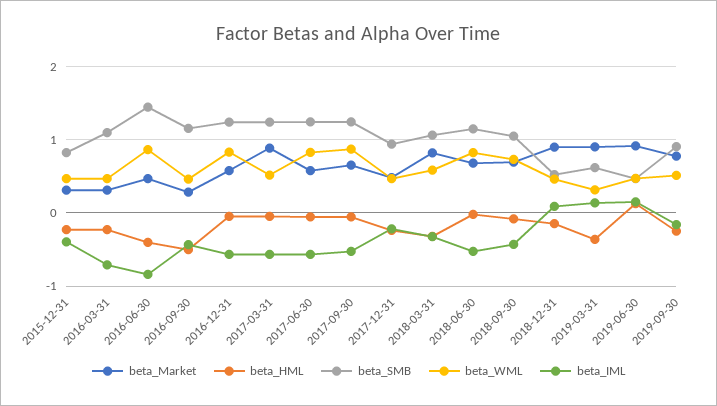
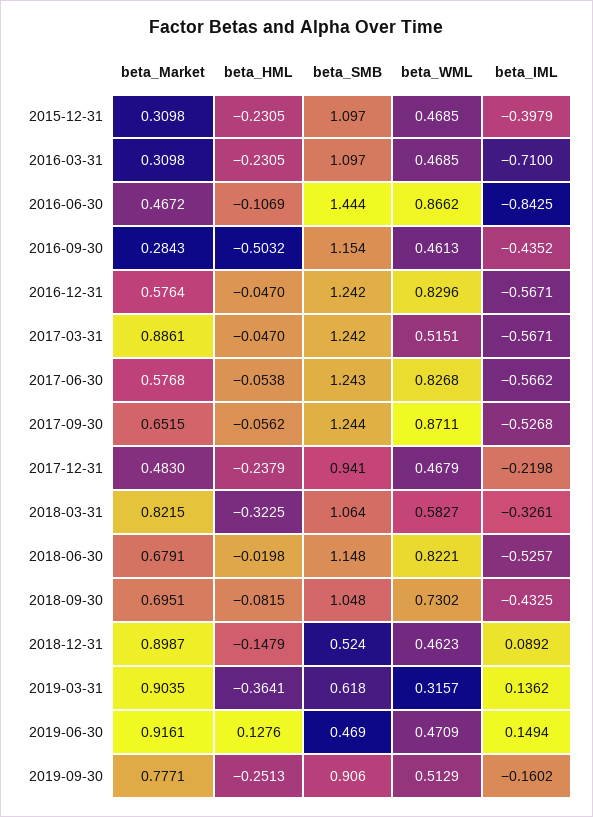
  {
    "beta_Market": {
      "2015-12-31": 0.3098,
      "2016-03-31": 0.3098,
      "2016-06-30": 0.4672,
      "2016-09-30": 0.2843,
      "2016-12-31": 0.5764,
      "2017-03-31": 0.8861,
      "2017-06-30": 0.5768,
      "2017-09-30": 0.6515,
      "2017-12-31": 0.483,
      "2018-03-31": 0.8215,
      "2018-06-30": 0.6791,
      "2018-09-30": 0.6951,
      "2018-12-31": 0.8987,
      "2019-03-31": 0.9035,
      "2019-06-30": 0.9161,
      "2019-09-30": 0.7771
    },
    "beta_HML": {
      "2015-12-31": -0.2305,
      "2016-03-31": -0.2305,
-     "2016-06-30": -0.4,
+     "2016-06-30": -0.1069,
      "2016-09-30": -0.5032,
      "2016-12-31": -0.047,
      "2017-03-31": -0.047,
      "2017-06-30": -0.0538,
      "2017-09-30": -0.0562,
      "2017-12-31": -0.2379,
      "2018-03-31": -0.3225,
      "2018-06-30": -0.0198,
      "2018-09-30": -0.0815,
      "2018-12-31": -0.1479,
      "2019-03-31": -0.3641,
      "2019-06-30": 0.1276,
      "2019-09-30": -0.2513
    },
    "beta_SMB": {
-     "2015-12-31": 0.8,
+     "2015-12-31": 1.097,
      "2016-03-31": 1.097,
      "2016-06-30": 1.444,
      "2016-09-30": 1.154,
      "2016-12-31": 1.242,
      "2017-03-31": 1.242,
      "2017-06-30": 1.243,
      "2017-09-30": 1.244,
      "2017-12-31": 0.941,
      "2018-03-31": 1.064,
      "2018-06-30": 1.148,
      "2018-09-30": 1.048,
      "2018-12-31": 0.524,
      "2019-03-31": 0.618,
      "2019-06-30": 0.469,
      "2019-09-30": 0.906
    },
    "beta_WML": {
      "2015-12-31": 0.4685,
      "2016-03-31": 0.4685,
      "2016-06-30": 0.8662,
      "2016-09-30": 0.4613,
      "2016-12-31": 0.8296,
      "2017-03-31": 0.5151,
      "2017-06-30": 0.8268,
      "2017-09-30": 0.8711,
      "2017-12-31": 0.4679,
      "2018-03-31": 0.5827,
      "2018-06-30": 0.8221,
      "2018-09-30": 0.7302,
      "2018-12-31": 0.4623,
      "2019-03-31": 0.3157,
      "2019-06-30": 0.4709,
      "2019-09-30": 0.5129
    },
    "beta_IML": {
      "2015-12-31": -0.3979,
      "2016-03-31": -0.71,
      "2016-06-30": -0.8425,
      "2016-09-30": -0.4352,
      "2016-12-31": -0.5671,
      "2017-03-31": -0.5671,
      "2017-06-30": -0.5662,
      "2017-09-30": -0.5268,
      "2017-12-31": -0.2198,
      "2018-03-31": -0.3261,
      "2018-06-30": -0.5257,
      "2018-09-30": -0.4325,
      "2018-12-31": 0.0892,
      "2019-03-31": 0.1362,
      "2019-06-30": 0.1494,
      "2019-09-30": -0.1602
    }
  }

